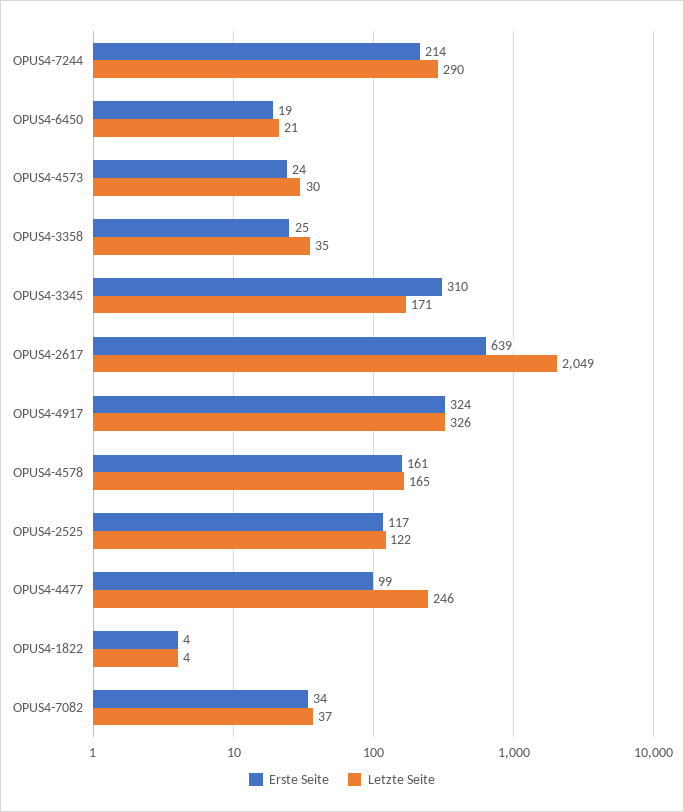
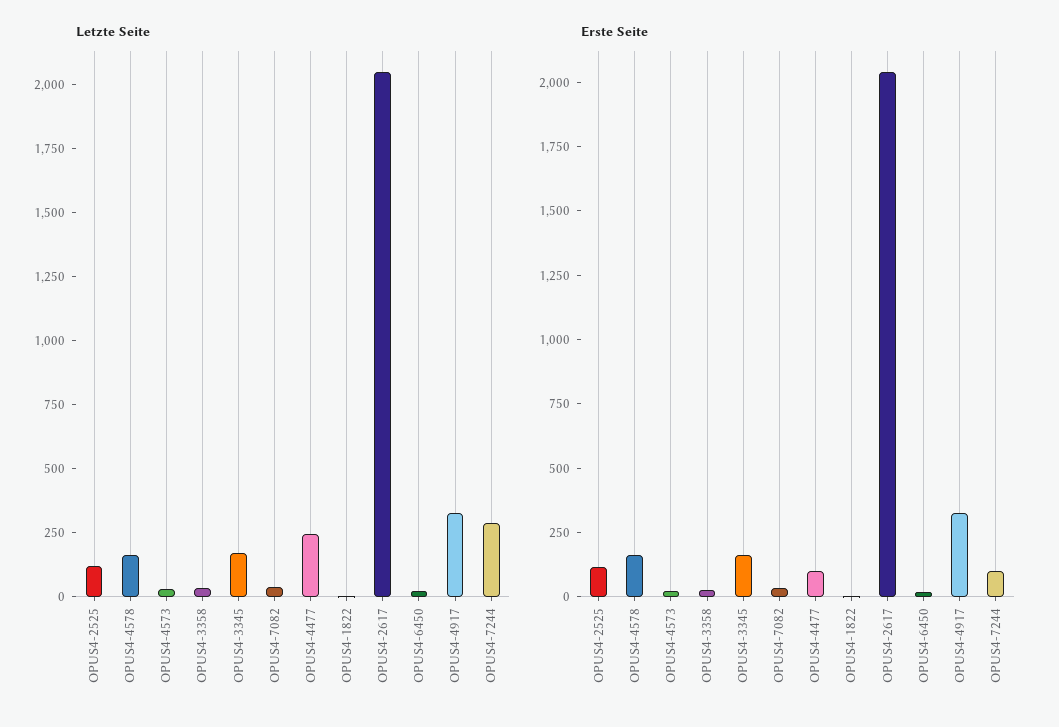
  {
    "Erste Seite": {
-     "OPUS4-7244": 214,
+     "OPUS4-7244": 100,
      "OPUS4-6450": 19,
      "OPUS4-4573": 24,
      "OPUS4-3358": 25,
-     "OPUS4-3345": 310,
+     "OPUS4-3345": 150,
-     "OPUS4-2617": 639,
+     "OPUS4-2617": 2050,
      "OPUS4-4917": 324,
      "OPUS4-4578": 161,
      "OPUS4-2525": 117,
      "OPUS4-4477": 99,
      "OPUS4-1822": 4,
      "OPUS4-7082": 34
    },
    "Letzte Seite": {
      "OPUS4-7244": 290,
      "OPUS4-6450": 21,
      "OPUS4-4573": 30,
      "OPUS4-3358": 35,
      "OPUS4-3345": 171,
      "OPUS4-2617": 2049,
      "OPUS4-4917": 326,
      "OPUS4-4578": 165,
      "OPUS4-2525": 122,
      "OPUS4-4477": 246,
      "OPUS4-1822": 4,
      "OPUS4-7082": 37
    }
  }

